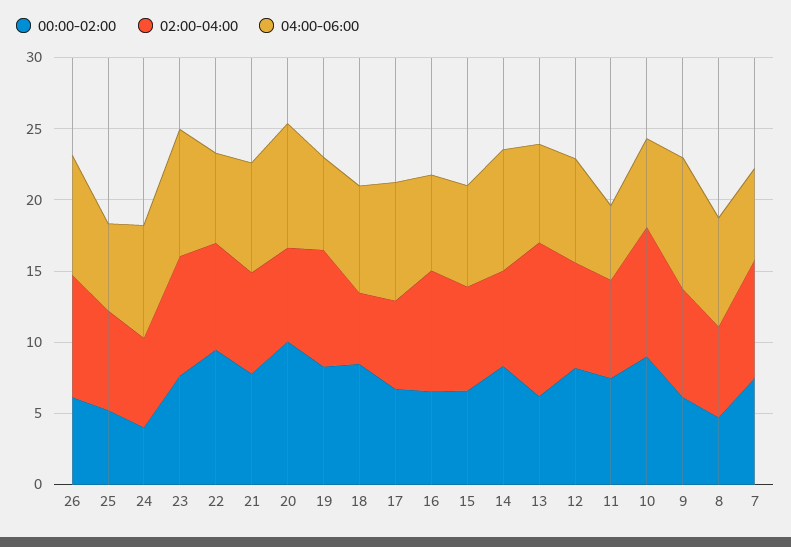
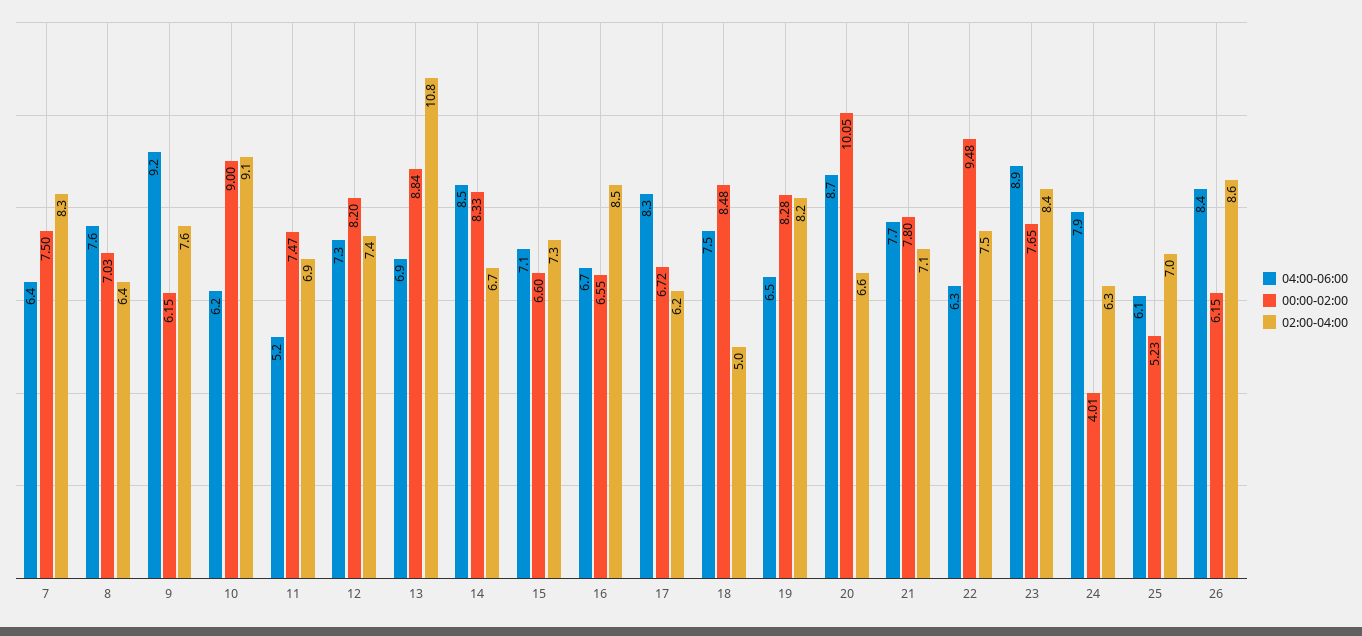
  {
    "00:00-02:00": {
      "26": 6.15,
      "25": 5.23,
      "24": 4.01,
      "23": 7.65,
      "22": 9.48,
      "21": 7.8,
      "20": 10.05,
      "19": 8.28,
      "18": 8.48,
      "17": 6.72,
      "16": 6.55,
      "15": 6.6,
      "14": 8.33,
-     "13": 6,
+     "13": 8.84,
      "12": 8.2,
      "11": 7.47,
      "10": 9,
      "9": 6.15,
-     "8": 5,
+     "8": 7.03,
      "7": 7.5
    },
    "02:00-04:00": {
      "26": 8.6,
      "25": 7,
      "24": 6.3,
      "23": 8.4,
      "22": 7.5,
      "21": 7.1,
      "20": 6.6,
      "19": 8.2,
      "18": 5,
      "17": 6.2,
      "16": 8.5,
      "15": 7.3,
      "14": 6.7,
      "13": 10.8,
      "12": 7.4,
      "11": 6.9,
      "10": 9.1,
      "9": 7.6,
      "8": 6.4,
      "7": 8.3
    },
    "04:00-06:00": {
      "26": 8.4,
      "25": 6.1,
      "24": 7.9,
      "23": 8.9,
      "22": 6.3,
      "21": 7.7,
      "20": 8.7,
      "19": 6.5,
      "18": 7.5,
      "17": 8.3,
      "16": 6.7,
      "15": 7.1,
      "14": 8.5,
      "13": 6.9,
      "12": 7.3,
      "11": 5.2,
      "10": 6.2,
      "9": 9.2,
      "8": 7.6,
      "7": 6.4
    }
  }

